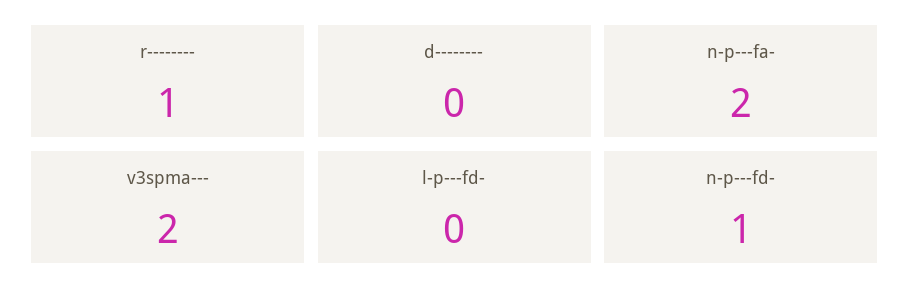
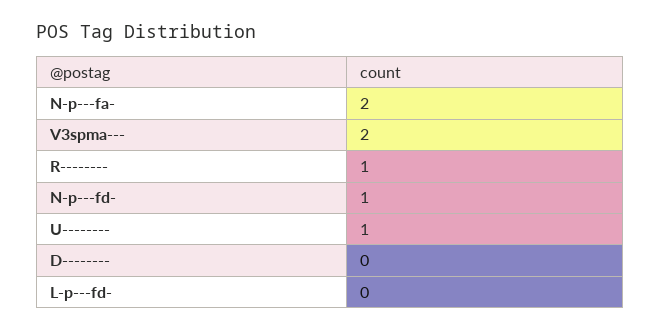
  {
    "r--------": 1,
    "d--------": 0,
    "n-p---fa-": 2,
    "v3spma---": 2,
    "l-p---fd-": 0,
-   "n-p---fd-": 1
+   "n-p---fd-": 1,
+   "U--------": 1
  }

